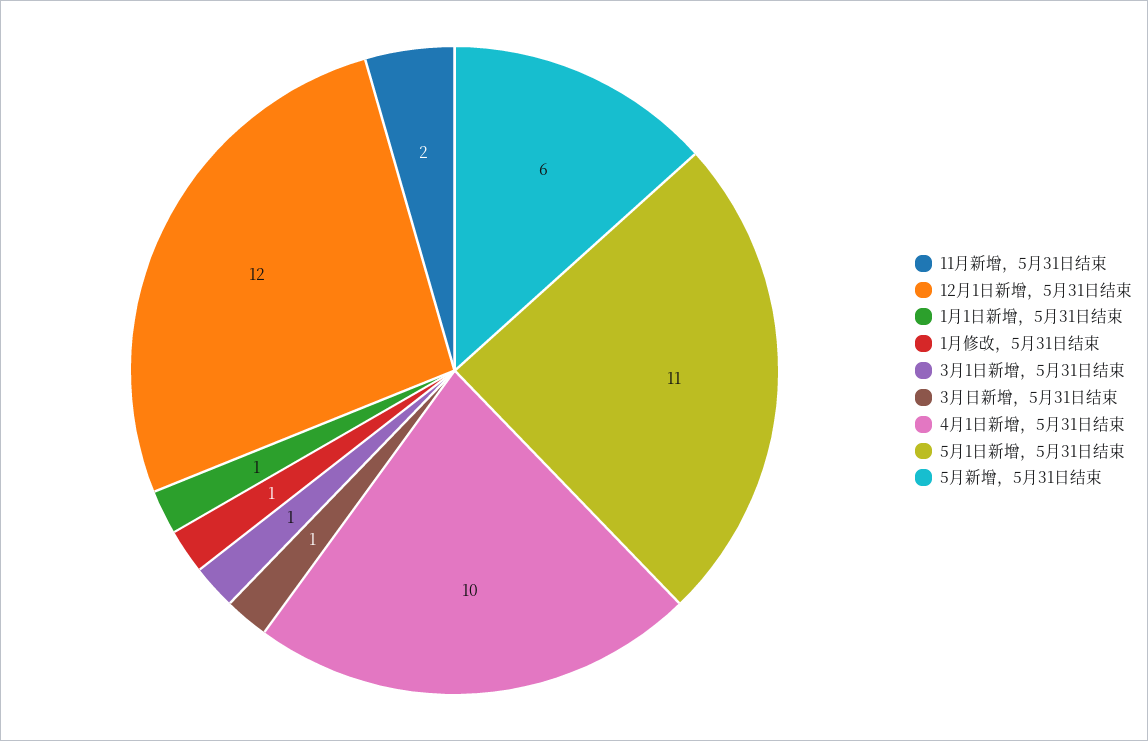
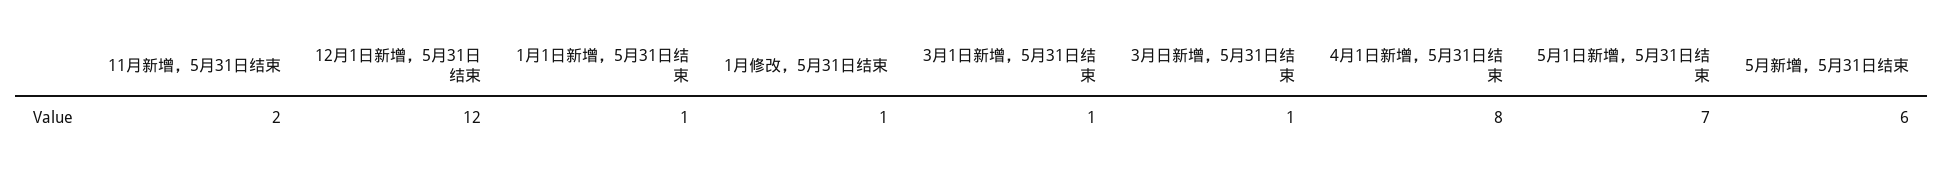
  {
    "11月新增，5月31日结束": 2,
    "12月1日新增，5月31日结束": 12,
    "1月1日新增，5月31日结束": 1,
    "1月修改，5月31日结束": 1,
    "3月1日新增，5月31日结束": 1,
    "3月日新增，5月31日结束": 1,
-   "4月1日新增，5月31日结束": 10,
+   "4月1日新增，5月31日结束": 8,
-   "5月1日新增，5月31日结束": 11,
+   "5月1日新增，5月31日结束": 7,
    "5月新增，5月31日结束": 6
  }

